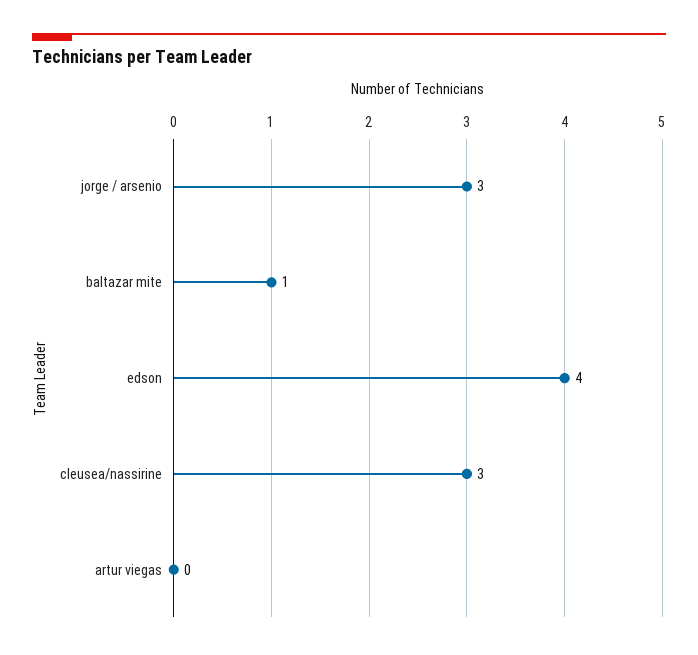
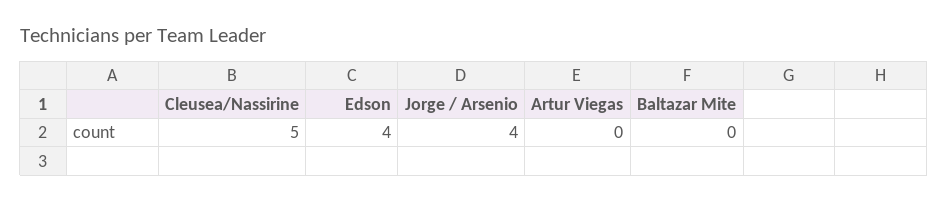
  {
-   "jorge / arsenio": 3,
+   "jorge / arsenio": 4,
-   "baltazar mite": 1,
+   "baltazar mite": 0,
    "edson": 4,
-   "cleusea/nassirine": 3,
+   "cleusea/nassirine": 5,
    "artur viegas": 0
  }

